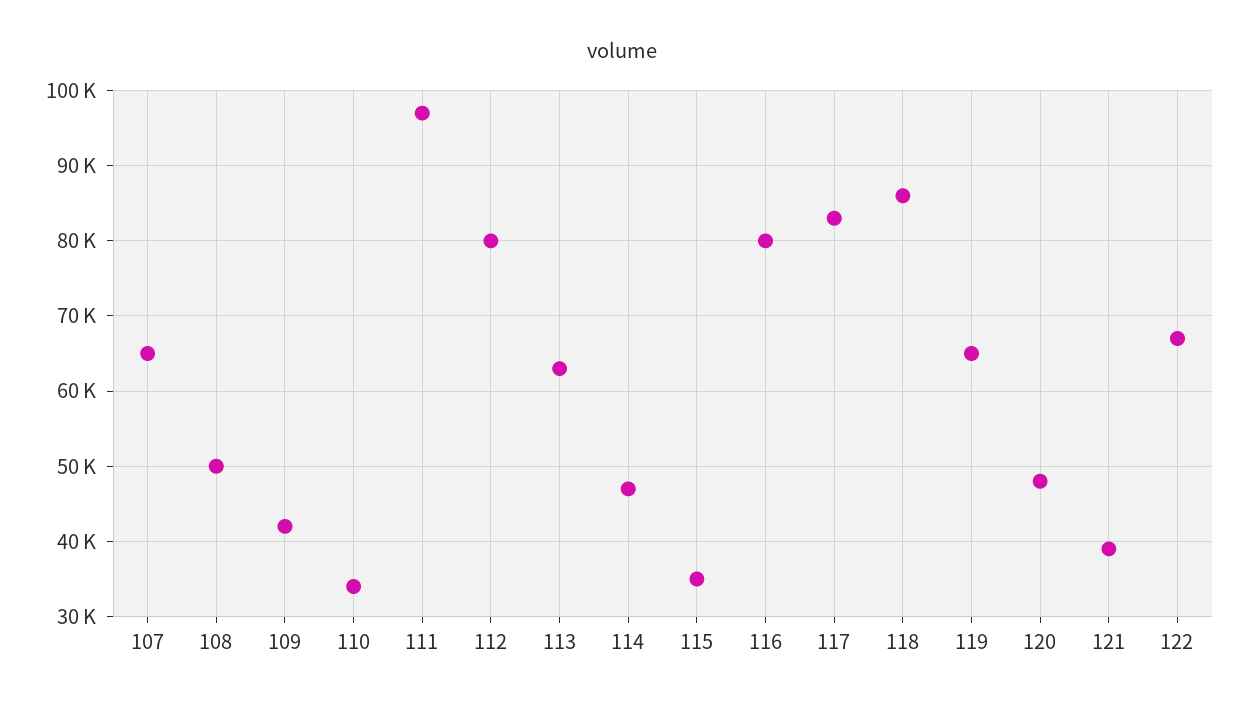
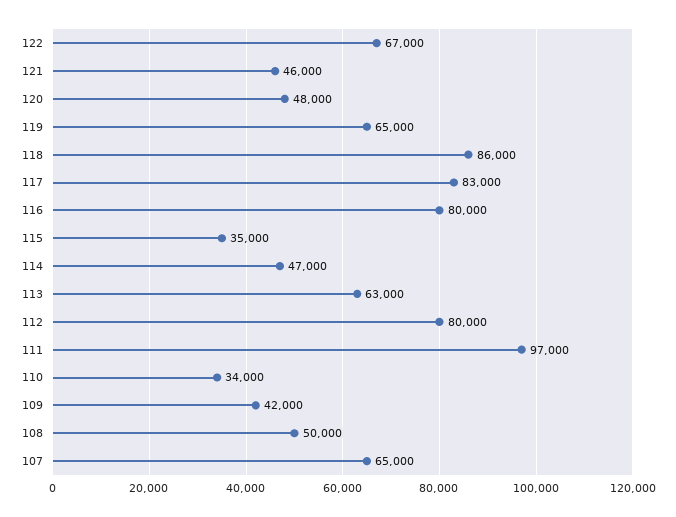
  {
    "107": 65000,
    "108": 50000,
    "109": 42000,
    "110": 34000,
    "111": 97000,
    "112": 80000,
    "113": 63000,
    "114": 47000,
    "115": 35000,
    "116": 80000,
    "117": 83000,
    "118": 86000,
    "119": 65000,
    "120": 48000,
-   "121": 39000,
+   "121": 46000,
    "122": 67000
  }

